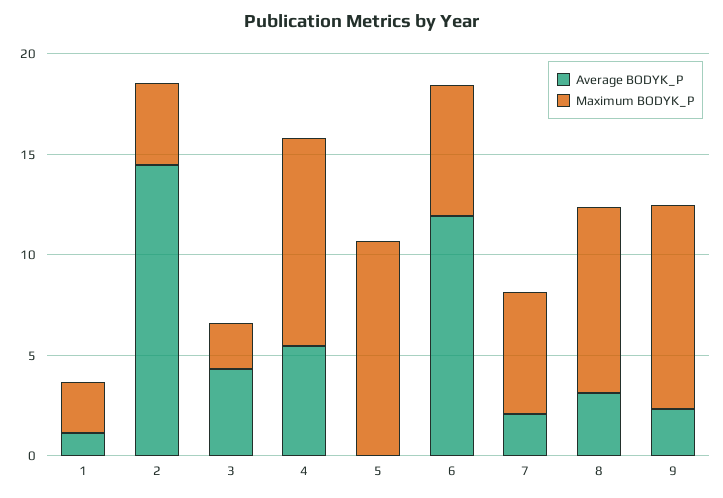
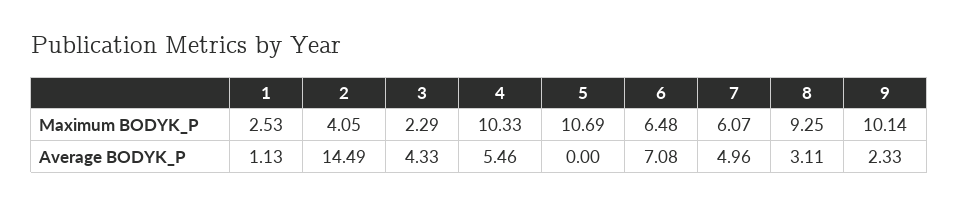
  {
    "Average BODYK_P": {
      "1": 1.13,
      "2": 14.49,
      "3": 4.33,
      "4": 5.46,
      "5": 0,
-     "6": 12,
+     "6": 7.08,
-     "7": 2,
+     "7": 4.96,
      "8": 3.11,
      "9": 2.33
    },
    "Maximum BODYK_P": {
      "1": 2.53,
      "2": 4.05,
      "3": 2.29,
      "4": 10.33,
      "5": 10.69,
      "6": 6.48,
      "7": 6.07,
      "8": 9.25,
      "9": 10.14
    }
  }

